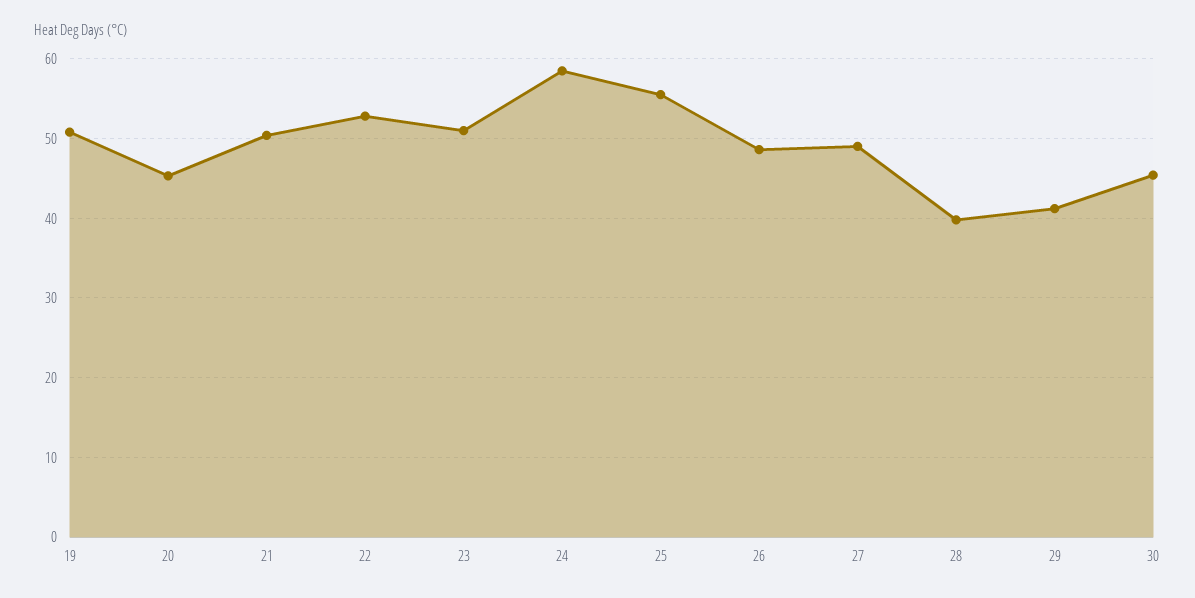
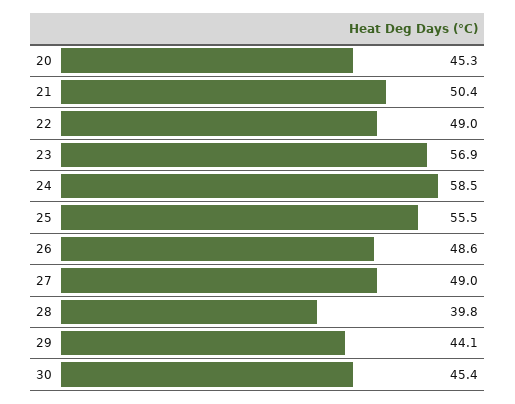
  {
-   "19": 51,
    "20": 45.3,
    "21": 50.4,
-   "22": 53,
+   "22": 49,
-   "23": 51,
+   "23": 56.9,
    "24": 58.5,
    "25": 55.5,
    "26": 48.6,
    "27": 49,
    "28": 39.8,
-   "29": 41,
+   "29": 44.1,
    "30": 45.4
  }

